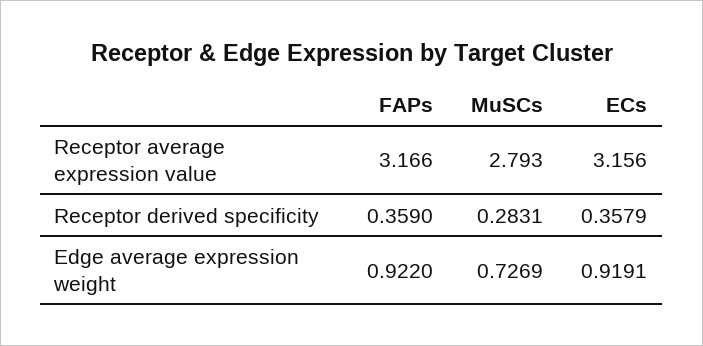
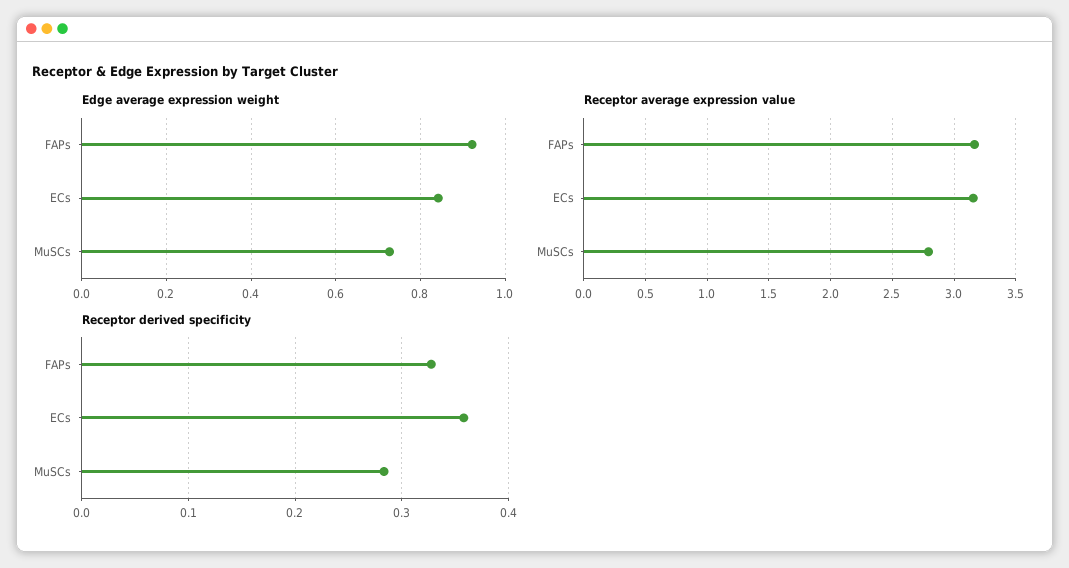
  {
    "Receptor average expression value": {
      "FAPs": 3.166,
      "MuSCs": 2.793,
      "ECs": 3.156
    },
    "Receptor derived specificity": {
-     "FAPs": 0.359,
+     "FAPs": 0.33,
      "MuSCs": 0.2831,
      "ECs": 0.3579
    },
    "Edge average expression weight": {
      "FAPs": 0.922,
      "MuSCs": 0.7269,
-     "ECs": 0.9191
+     "ECs": 0.84
    }
  }

